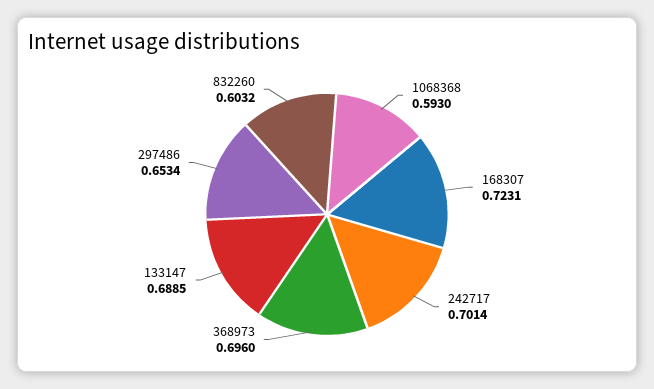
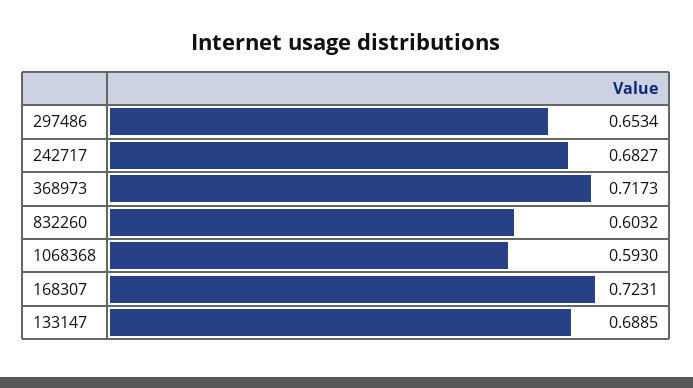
  {
    "1068368": 0.593,
    "168307": 0.7231,
-   "242717": 0.7014,
+   "242717": 0.6827,
-   "368973": 0.696,
+   "368973": 0.7173,
    "133147": 0.6885,
    "297486": 0.6534,
    "832260": 0.6032
  }

